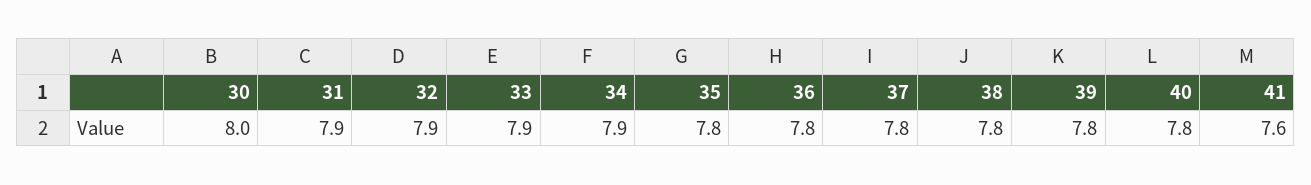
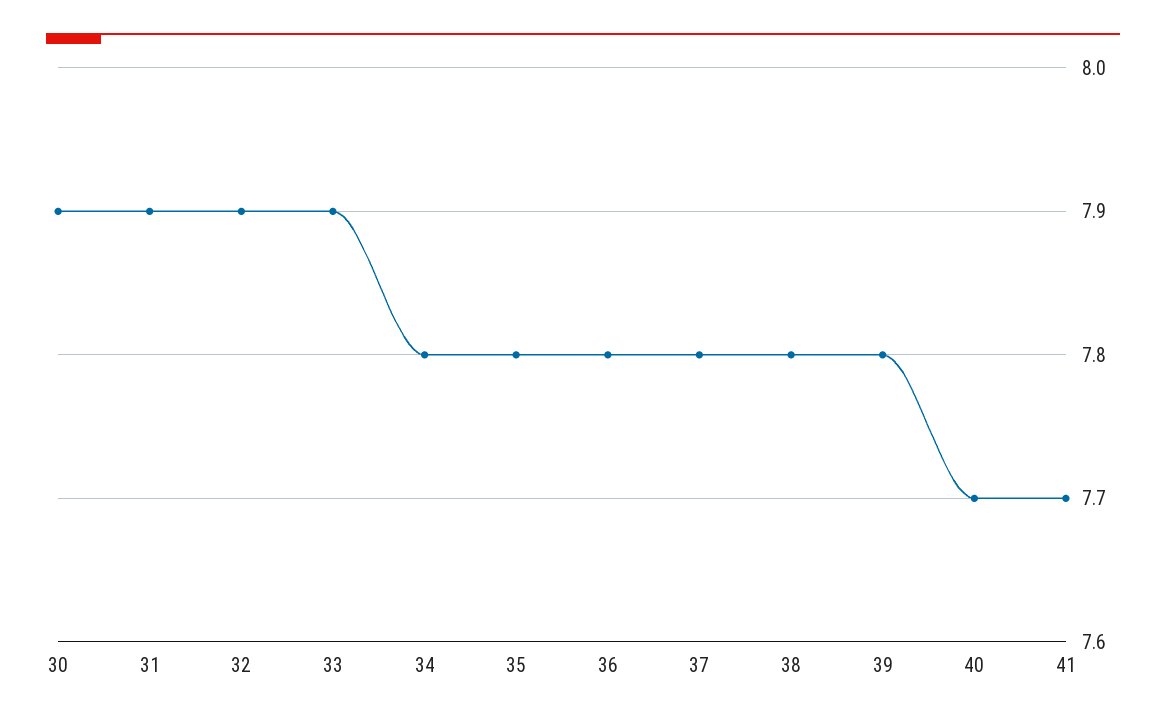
  {
-   "30": 8,
+   "30": 7.9,
    "31": 7.9,
    "32": 7.9,
    "33": 7.9,
-   "34": 7.9,
+   "34": 7.8,
    "35": 7.8,
    "36": 7.8,
    "37": 7.8,
    "38": 7.8,
    "39": 7.8,
-   "40": 7.8,
+   "40": 7.7,
-   "41": 7.6
+   "41": 7.7
  }

